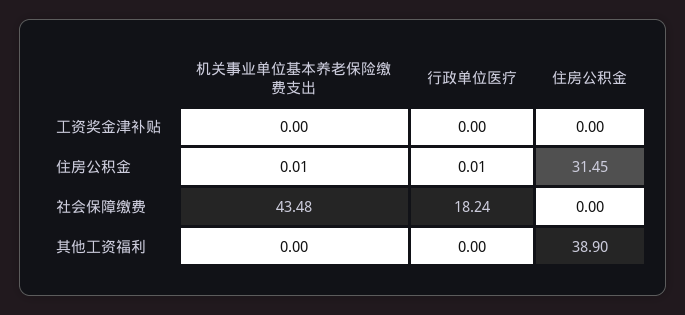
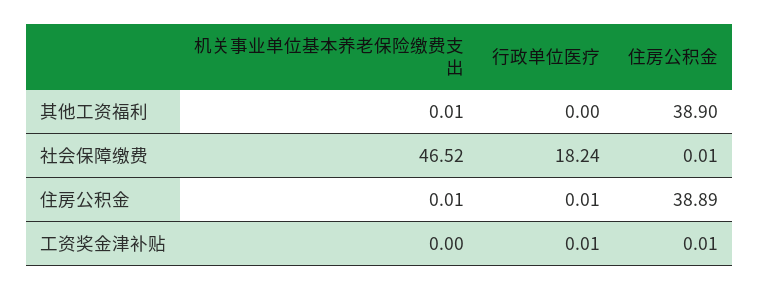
  {
    "机关事业单位基本养老保险缴费支出": {
      "工资奖金津补贴": 0,
      "住房公积金": 0.01,
-     "社会保障缴费": 43.48,
+     "社会保障缴费": 46.52,
-     "其他工资福利": 0
+     "其他工资福利": 0.01
    },
    "行政单位医疗": {
-     "工资奖金津补贴": 0,
+     "工资奖金津补贴": 0.01,
      "住房公积金": 0.01,
      "社会保障缴费": 18.24,
      "其他工资福利": 0
    },
    "住房公积金": {
-     "工资奖金津补贴": 0,
+     "工资奖金津补贴": 0.01,
-     "住房公积金": 31.45,
+     "住房公积金": 38.89,
-     "社会保障缴费": 0,
+     "社会保障缴费": 0.01,
      "其他工资福利": 38.9
    }
  }

